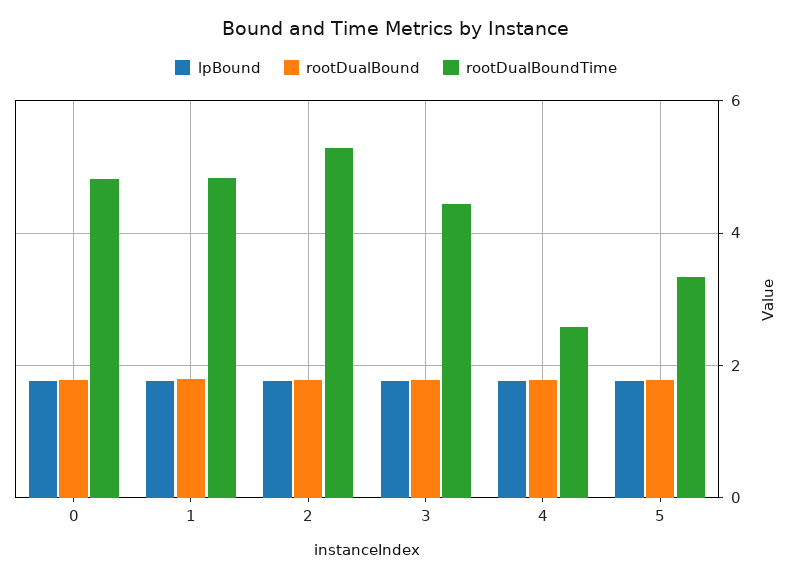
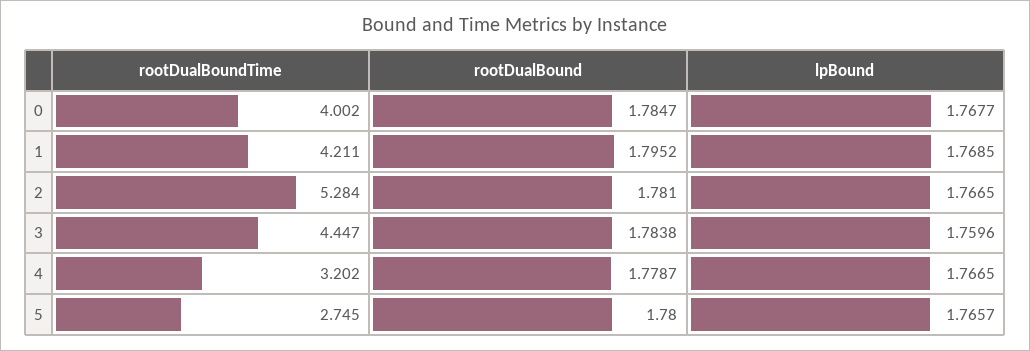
  {
    "lpBound": {
      "0": 1.7677,
      "1": 1.7685,
      "2": 1.7665,
      "3": 1.7596,
      "4": 1.7665,
      "5": 1.7657
    },
    "rootDualBound": {
      "0": 1.7847,
      "1": 1.7952,
      "2": 1.781,
      "3": 1.7838,
      "4": 1.7787,
      "5": 1.78
    },
    "rootDualBoundTime": {
-     "0": 4.8,
+     "0": 4.002,
-     "1": 4.8,
+     "1": 4.211,
      "2": 5.284,
      "3": 4.447,
-     "4": 2.6,
+     "4": 3.202,
-     "5": 3.4
+     "5": 2.745
    }
  }

